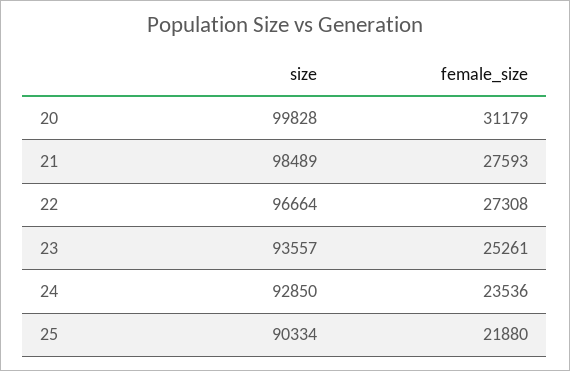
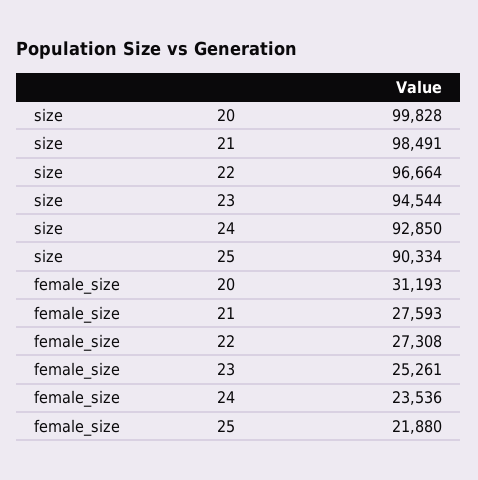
  {
    "size": {
      "20": 99828,
-     "21": 98489,
+     "21": 98491,
      "22": 96664,
-     "23": 93557,
+     "23": 94544,
      "24": 92850,
      "25": 90334
    },
    "female_size": {
-     "20": 31179,
+     "20": 31193,
      "21": 27593,
      "22": 27308,
      "23": 25261,
      "24": 23536,
      "25": 21880
    }
  }

